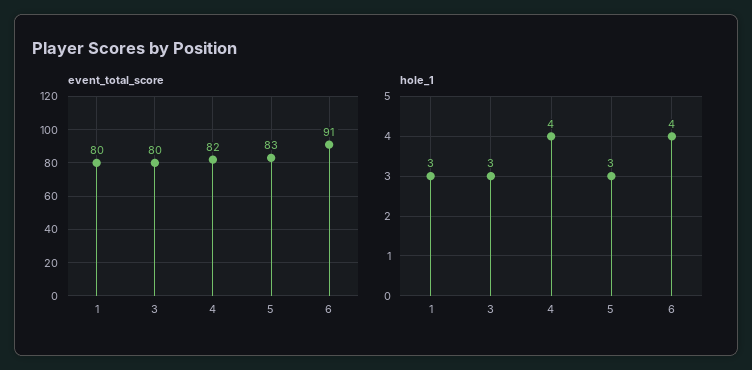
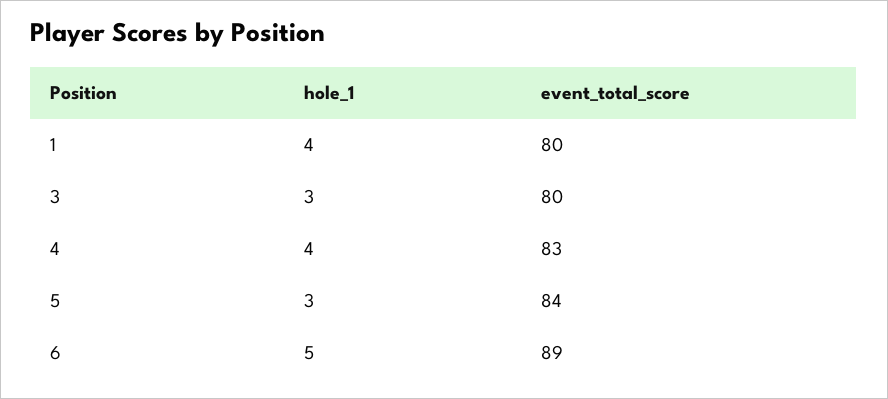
  {
    "event_total_score": {
      "1": 80,
      "3": 80,
-     "4": 82,
+     "4": 83,
-     "5": 83,
+     "5": 84,
-     "6": 91
+     "6": 89
    },
    "hole_1": {
-     "1": 3,
+     "1": 4,
      "3": 3,
      "4": 4,
      "5": 3,
-     "6": 4
+     "6": 5
    }
  }

